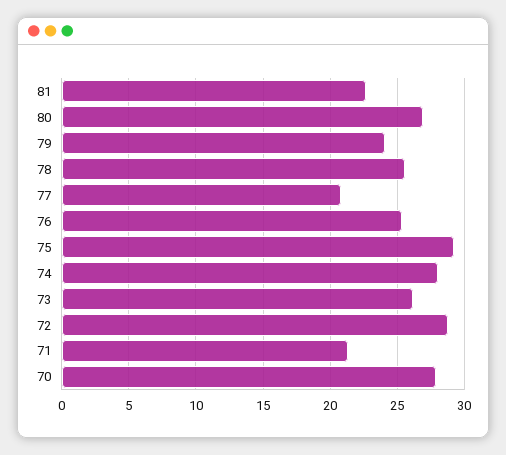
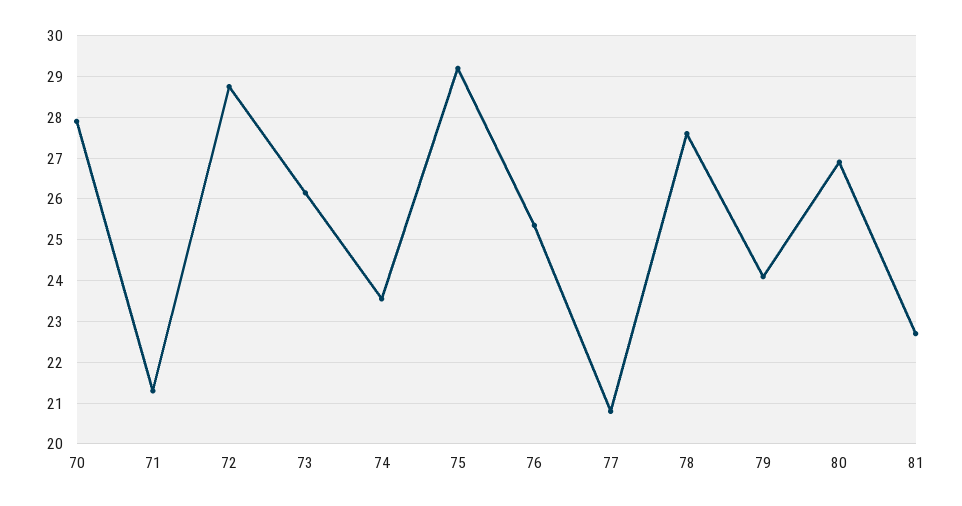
  {
    "81": 22.8,
    "80": 27,
    "79": 24.2,
-   "78": 25.5,
+   "78": 27.6,
    "77": 20.8,
    "76": 25.4,
    "75": 29.2,
-   "74": 28,
+   "74": 23.6,
    "73": 26.2,
    "72": 28.8,
    "71": 21.4,
    "70": 28
  }

